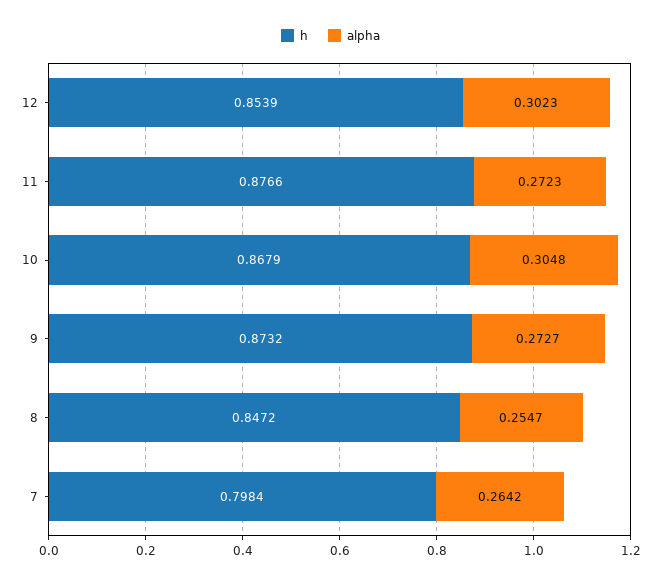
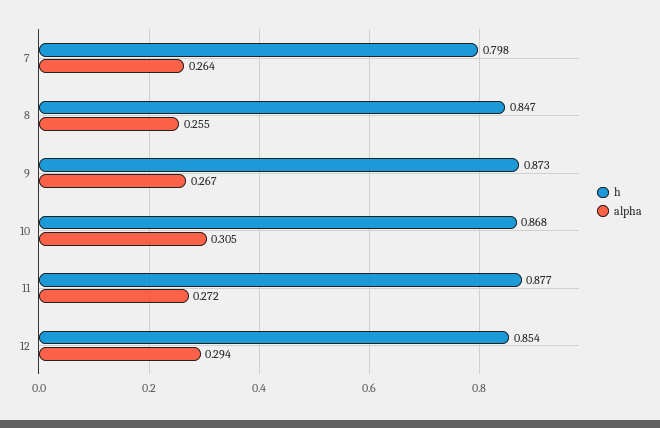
  {
    "h": {
      "12": 0.8539,
      "11": 0.8766,
      "10": 0.8679,
      "9": 0.8732,
      "8": 0.8472,
      "7": 0.7984
    },
    "alpha": {
-     "12": 0.3023,
+     "12": 0.294,
      "11": 0.2723,
      "10": 0.3048,
-     "9": 0.2727,
+     "9": 0.267,
      "8": 0.2547,
      "7": 0.2642
    }
  }

